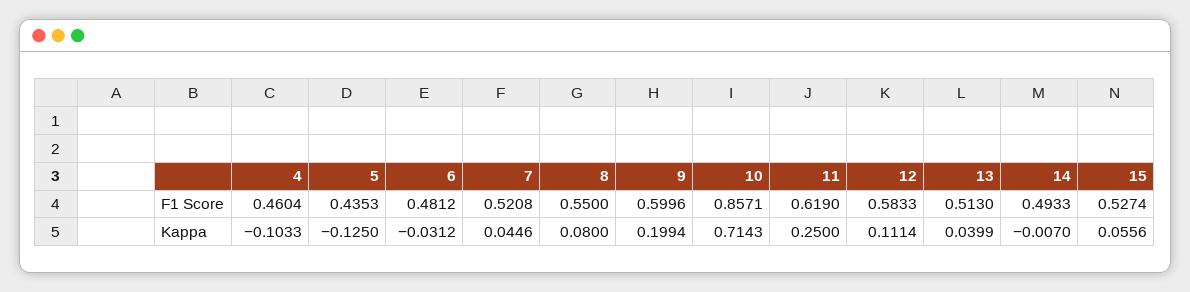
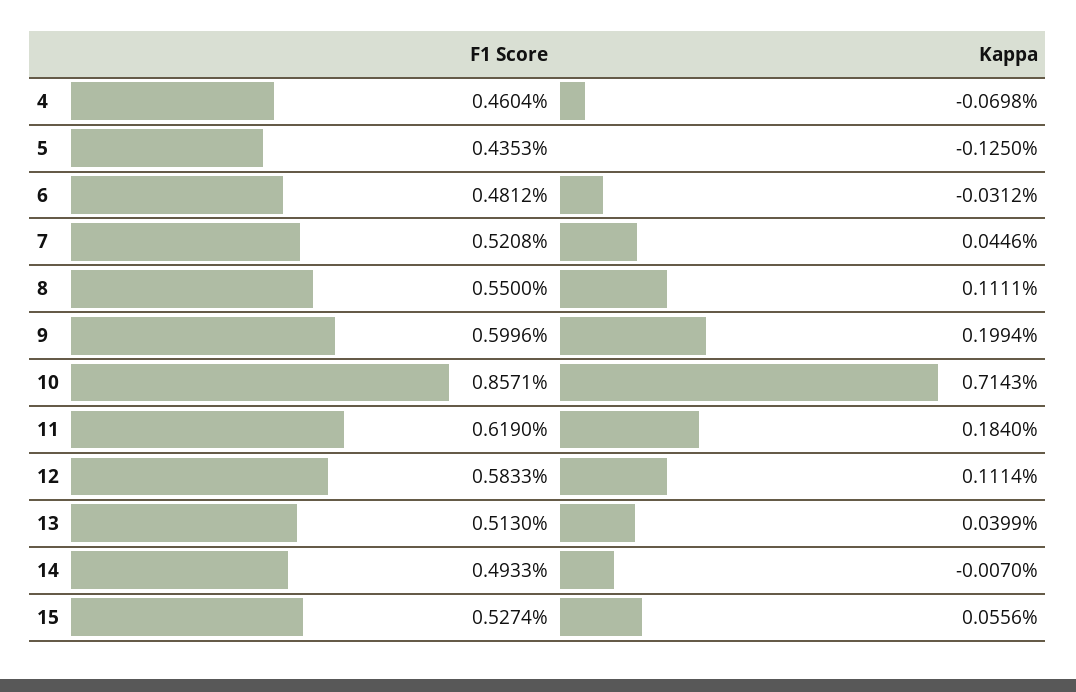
  {
    "4": {
      "F1 Score": 0.4604,
-     "Kappa": -0.1033
+     "Kappa": -0.0698
    },
    "5": {
      "F1 Score": 0.4353,
      "Kappa": -0.125
    },
    "6": {
      "F1 Score": 0.4812,
      "Kappa": -0.0312
    },
    "7": {
      "F1 Score": 0.5208,
      "Kappa": 0.0446
    },
    "8": {
      "F1 Score": 0.55,
-     "Kappa": 0.08
+     "Kappa": 0.1111
    },
    "9": {
      "F1 Score": 0.5996,
      "Kappa": 0.1994
    },
    "10": {
      "F1 Score": 0.8571,
      "Kappa": 0.7143
    },
    "11": {
      "F1 Score": 0.619,
-     "Kappa": 0.25
+     "Kappa": 0.184
    },
    "12": {
      "F1 Score": 0.5833,
      "Kappa": 0.1114
    },
    "13": {
      "F1 Score": 0.513,
      "Kappa": 0.0399
    },
    "14": {
      "F1 Score": 0.4933,
      "Kappa": -0.007
    },
    "15": {
      "F1 Score": 0.5274,
      "Kappa": 0.0556
    }
  }

